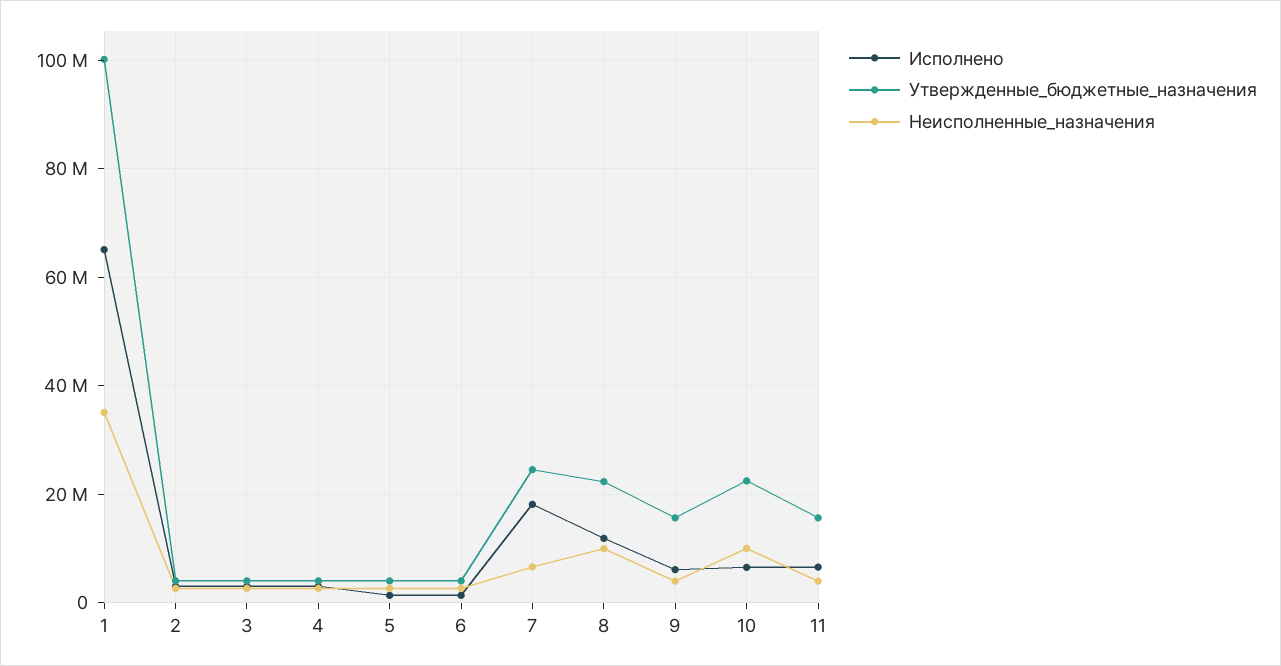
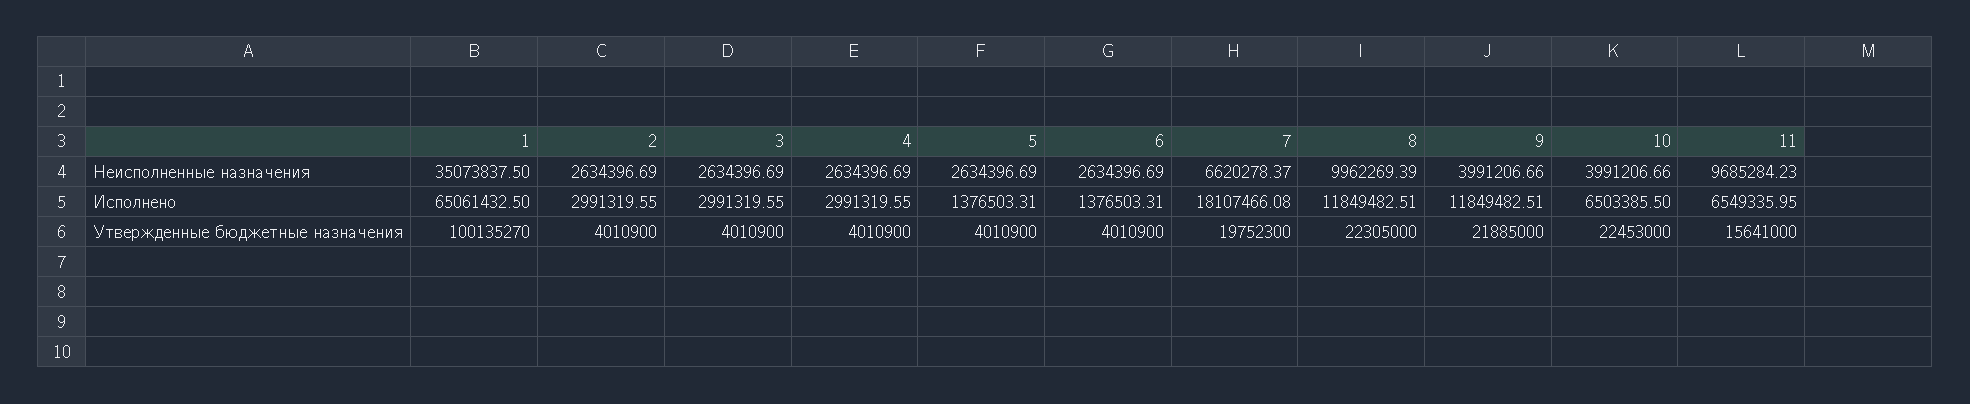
  {
    "Исполнено": {
      "1": 65061432.5,
      "2": 2991319.55,
      "3": 2991319.55,
      "4": 2991319.55,
      "5": 1376503.31,
      "6": 1376503.31,
      "7": 18107466.08,
      "8": 11849482.51,
-     "9": 6000000,
+     "9": 11849482.51,
      "10": 6503385.5,
      "11": 6549335.95
    },
    "Утвержденные_бюджетные_назначения": {
      "1": 100135270,
      "2": 4010900,
      "3": 4010900,
      "4": 4010900,
      "5": 4010900,
      "6": 4010900,
-     "7": 24000000,
+     "7": 19752300,
      "8": 22305000,
-     "9": 16000000,
+     "9": 21885000,
      "10": 22453000,
      "11": 15641000
    },
    "Неисполненные_назначения": {
      "1": 35073837.5,
      "2": 2634396.69,
      "3": 2634396.69,
      "4": 2634396.69,
      "5": 2634396.69,
      "6": 2634396.69,
      "7": 6620278.37,
      "8": 9962269.39,
      "9": 3991206.66,
-     "10": 10000000,
+     "10": 3991206.66,
-     "11": 4000000
+     "11": 9685284.23
    }
  }

